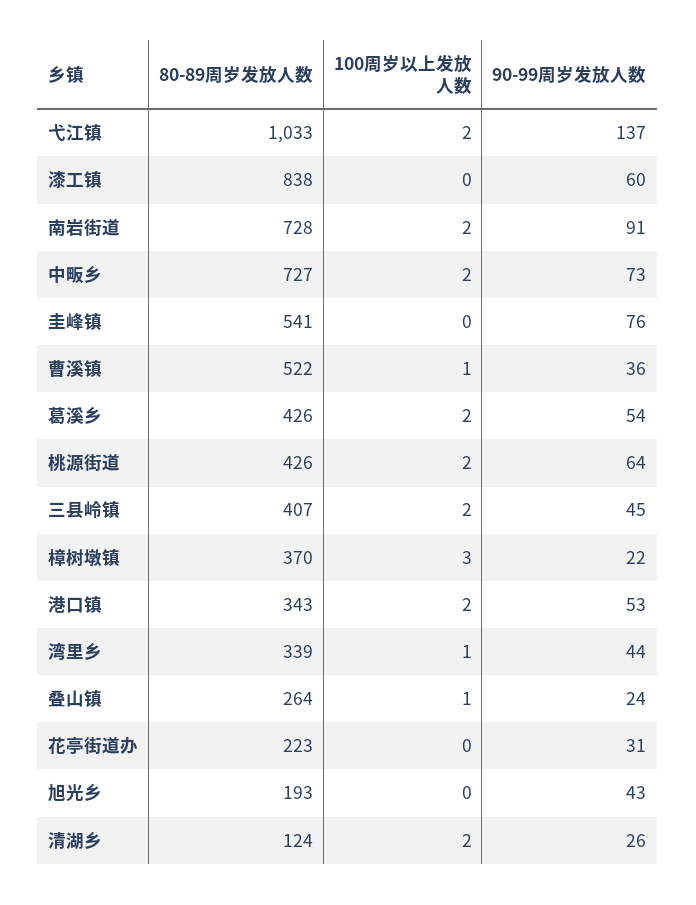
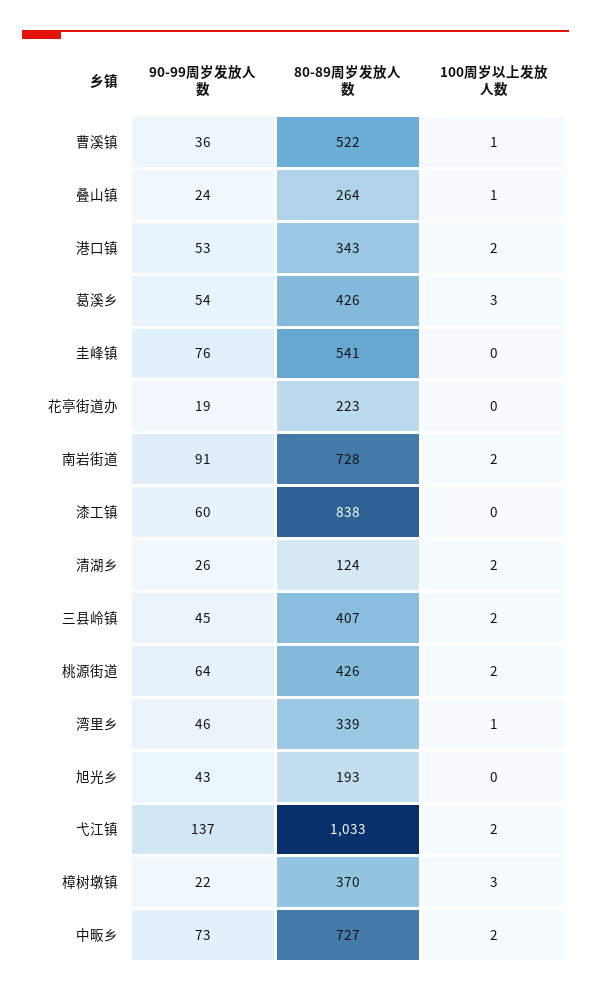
  {
    "80-89周岁发放人数": {
      "弋江镇": 1033,
      "漆工镇": 838,
      "南岩街道": 728,
      "中畈乡": 727,
      "圭峰镇": 541,
      "曹溪镇": 522,
      "葛溪乡": 426,
      "桃源街道": 426,
      "三县岭镇": 407,
      "樟树墩镇": 370,
      "港口镇": 343,
      "湾里乡": 339,
      "叠山镇": 264,
      "花亭街道办": 223,
      "旭光乡": 193,
      "清湖乡": 124
    },
    "100周岁以上发放人数": {
      "弋江镇": 2,
      "漆工镇": 0,
      "南岩街道": 2,
      "中畈乡": 2,
      "圭峰镇": 0,
      "曹溪镇": 1,
-     "葛溪乡": 2,
+     "葛溪乡": 3,
      "桃源街道": 2,
      "三县岭镇": 2,
      "樟树墩镇": 3,
      "港口镇": 2,
      "湾里乡": 1,
      "叠山镇": 1,
      "花亭街道办": 0,
      "旭光乡": 0,
      "清湖乡": 2
    },
    "90-99周岁发放人数": {
      "弋江镇": 137,
      "漆工镇": 60,
      "南岩街道": 91,
      "中畈乡": 73,
      "圭峰镇": 76,
      "曹溪镇": 36,
      "葛溪乡": 54,
      "桃源街道": 64,
      "三县岭镇": 45,
      "樟树墩镇": 22,
      "港口镇": 53,
-     "湾里乡": 44,
+     "湾里乡": 46,
      "叠山镇": 24,
-     "花亭街道办": 31,
+     "花亭街道办": 19,
      "旭光乡": 43,
      "清湖乡": 26
    }
  }

